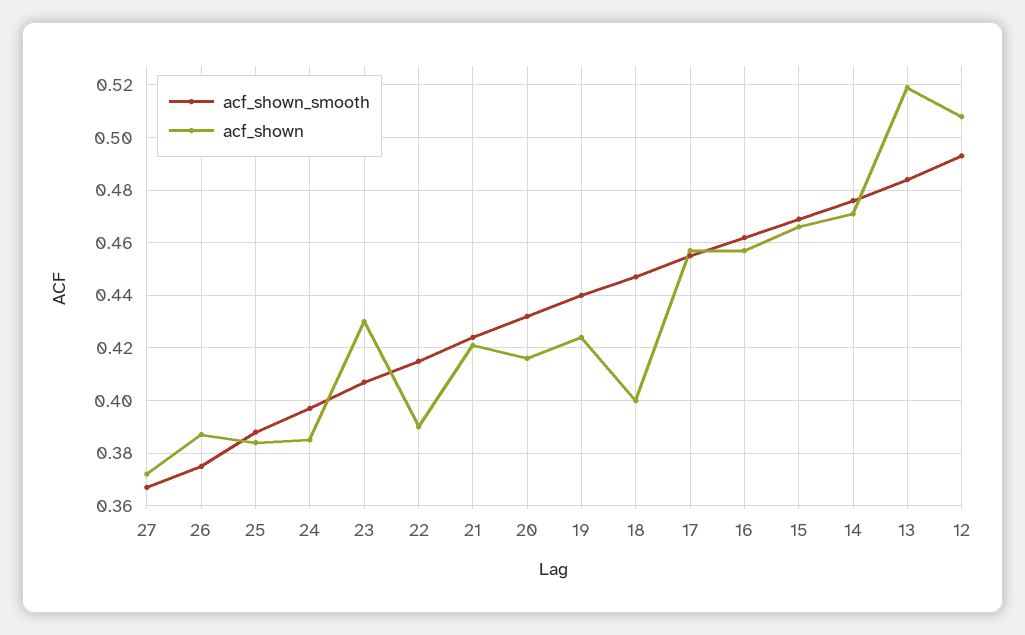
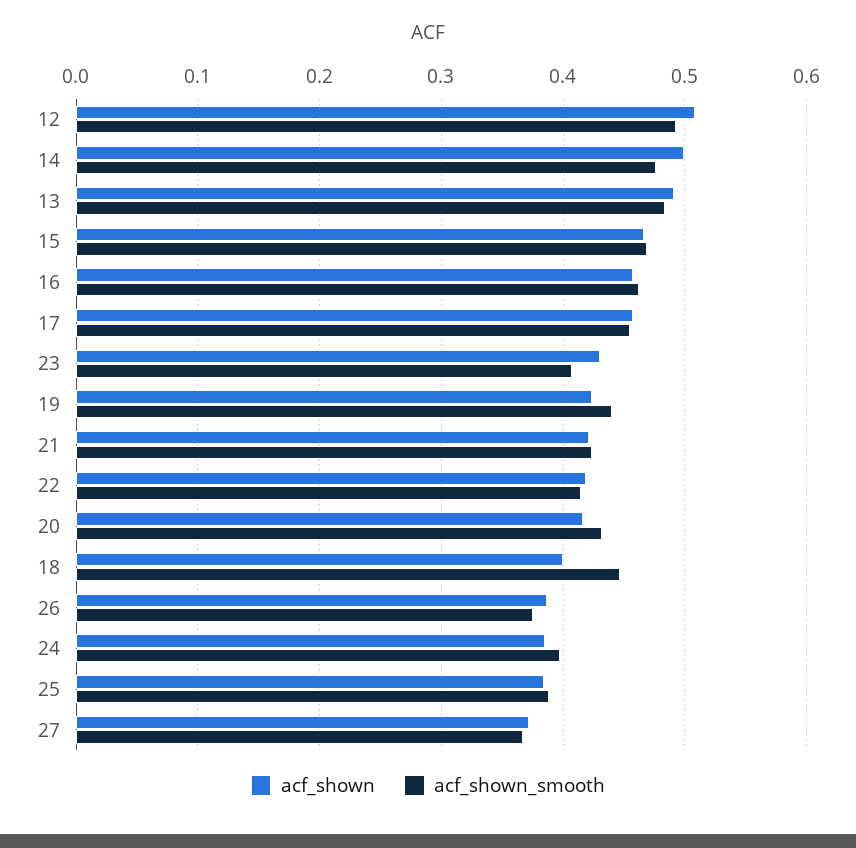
  {
    "acf_shown_smooth": {
      "27": 0.365,
      "26": 0.375,
      "25": 0.39,
      "24": 0.395,
      "23": 0.405,
      "22": 0.415,
      "21": 0.425,
      "20": 0.43,
      "19": 0.44,
      "18": 0.445,
      "17": 0.455,
      "16": 0.46,
      "15": 0.47,
      "14": 0.475,
      "13": 0.485,
      "12": 0.495
    },
    "acf_shown": {
      "27": 0.37,
      "26": 0.385,
      "25": 0.385,
      "24": 0.385,
      "23": 0.43,
-     "22": 0.39,
+     "22": 0.42,
      "21": 0.42,
      "20": 0.415,
      "19": 0.425,
      "18": 0.4,
      "17": 0.455,
      "16": 0.455,
      "15": 0.465,
-     "14": 0.47,
+     "14": 0.5,
-     "13": 0.52,
+     "13": 0.49,
      "12": 0.51
    }
  }

